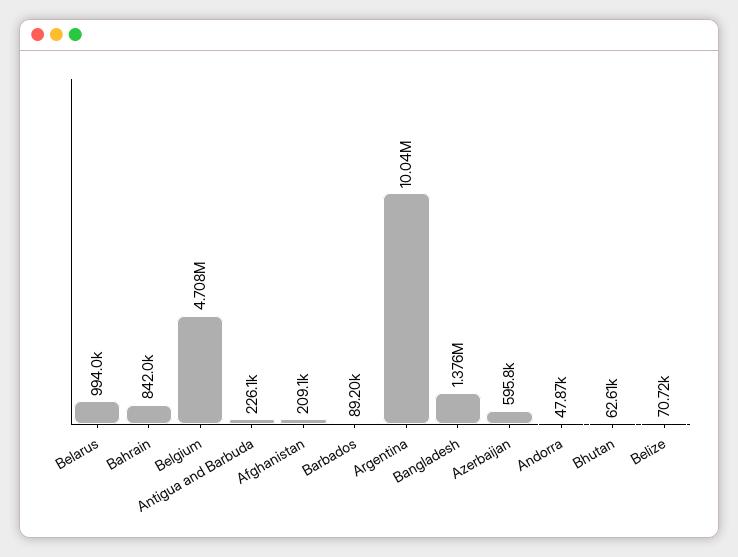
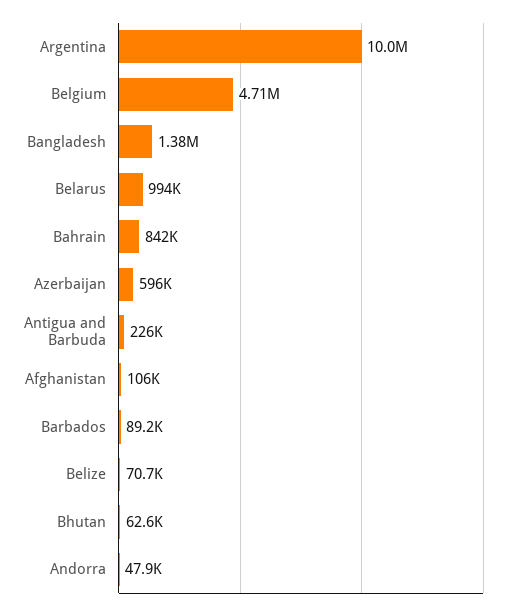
  {
    "Belarus": 994000,
    "Bahrain": 842000,
    "Belgium": 4708000,
    "Antigua and Barbuda": 226100,
-   "Afghanistan": 209100,
+   "Afghanistan": 106000,
    "Barbados": 89200,
    "Argentina": 10040000,
    "Bangladesh": 1376000,
    "Azerbaijan": 595800,
    "Andorra": 47870,
    "Bhutan": 62610,
    "Belize": 70720
  }

